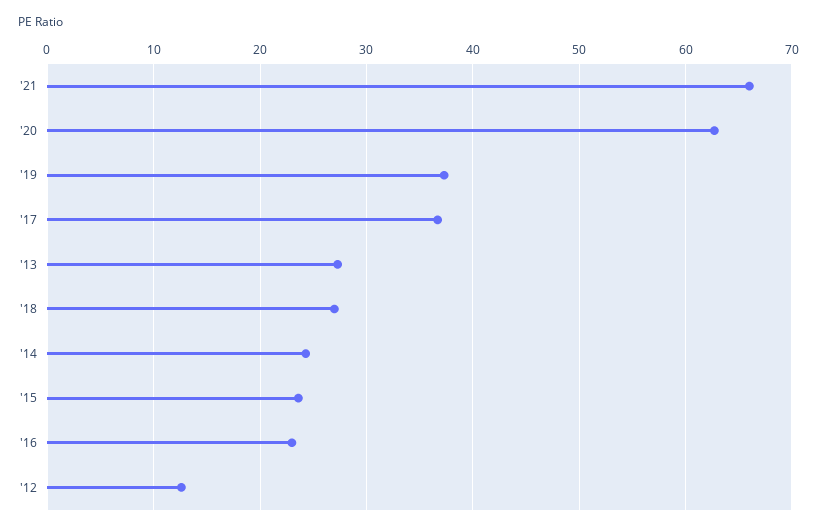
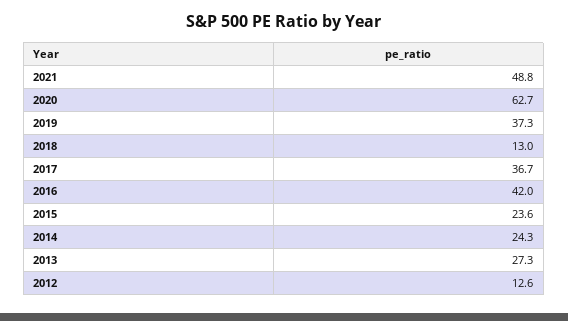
  {
-   "'21": 66,
+   "'21": 48.8,
    "'20": 62.7,
    "'19": 37.3,
    "'17": 36.7,
    "'13": 27.3,
-   "'18": 27,
+   "'18": 13,
    "'14": 24.3,
    "'15": 23.6,
-   "'16": 23,
+   "'16": 42,
    "'12": 12.6
  }

